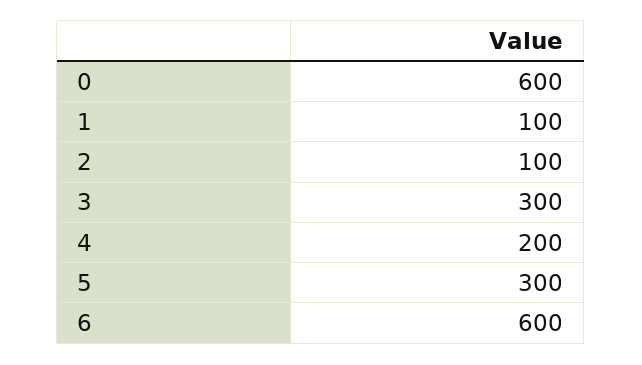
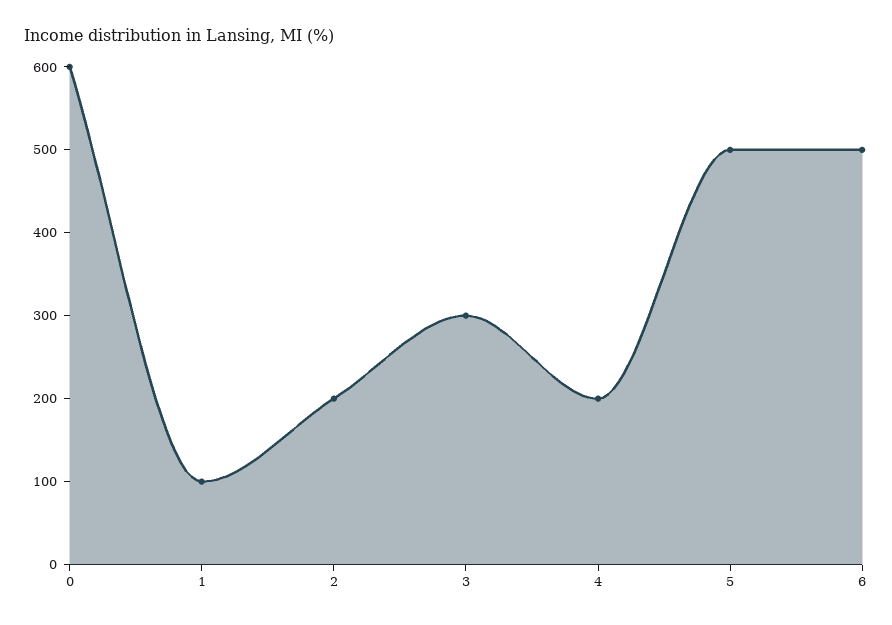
  {
    "0": 600,
    "1": 100,
-   "2": 100,
+   "2": 200,
    "3": 300,
    "4": 200,
-   "5": 300,
+   "5": 500,
-   "6": 600
+   "6": 500
  }

